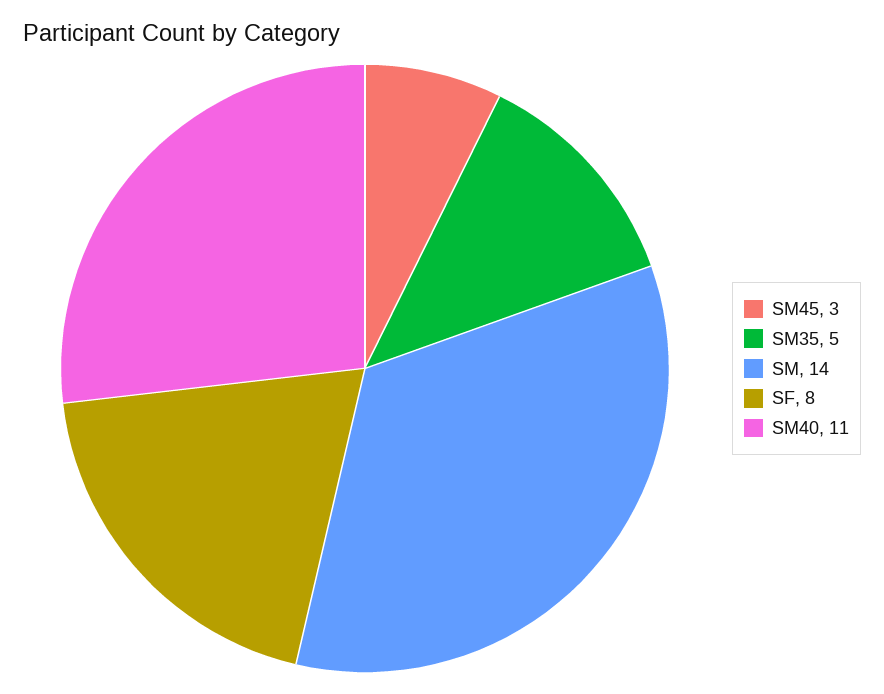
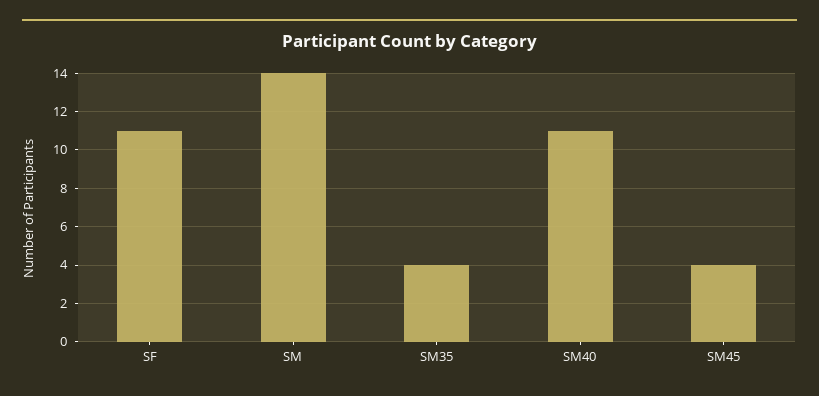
  {
-   "SM45": 3,
+   "SM45": 4,
-   "SM35": 5,
+   "SM35": 4,
    "SM": 14,
-   "SF": 8,
+   "SF": 11,
    "SM40": 11
  }

